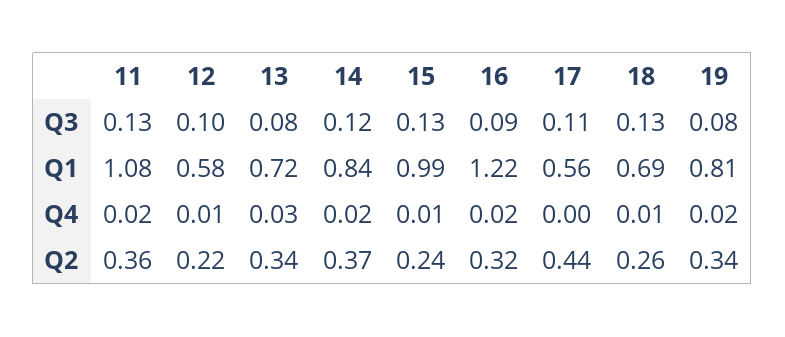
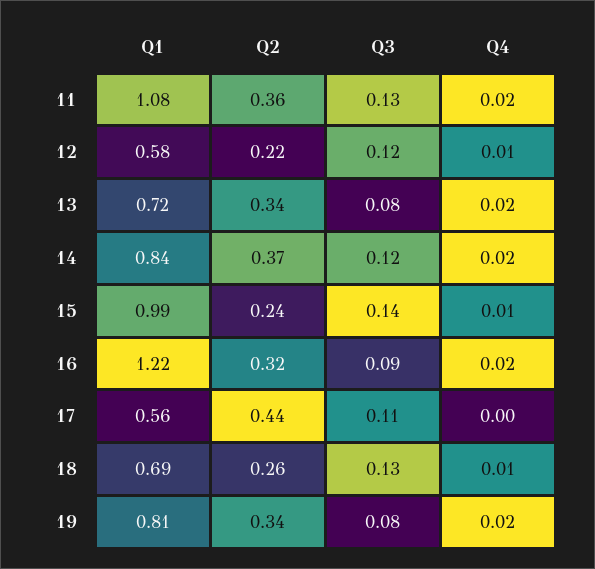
  {
    "11": {
      "Q3": 0.13,
      "Q1": 1.08,
      "Q4": 0.02,
      "Q2": 0.36
    },
    "12": {
-     "Q3": 0.1,
+     "Q3": 0.12,
      "Q1": 0.58,
      "Q4": 0.01,
      "Q2": 0.22
    },
    "13": {
      "Q3": 0.08,
      "Q1": 0.72,
-     "Q4": 0.03,
+     "Q4": 0.02,
      "Q2": 0.34
    },
    "14": {
      "Q3": 0.12,
      "Q1": 0.84,
      "Q4": 0.02,
      "Q2": 0.37
    },
    "15": {
-     "Q3": 0.13,
+     "Q3": 0.14,
      "Q1": 0.99,
      "Q4": 0.01,
      "Q2": 0.24
    },
    "16": {
      "Q3": 0.09,
      "Q1": 1.22,
      "Q4": 0.02,
      "Q2": 0.32
    },
    "17": {
      "Q3": 0.11,
      "Q1": 0.56,
      "Q4": 0,
      "Q2": 0.44
    },
    "18": {
      "Q3": 0.13,
      "Q1": 0.69,
      "Q4": 0.01,
      "Q2": 0.26
    },
    "19": {
      "Q3": 0.08,
      "Q1": 0.81,
      "Q4": 0.02,
      "Q2": 0.34
    }
  }

